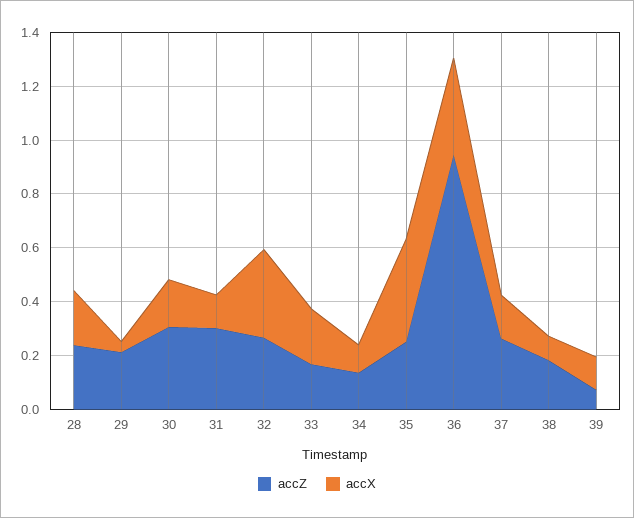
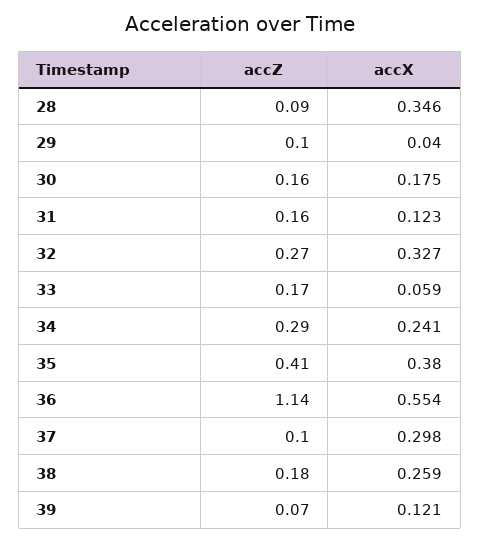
  {
    "accZ": {
-     "28": 0.25,
+     "28": 0.09,
-     "29": 0.2,
+     "29": 0.1,
-     "30": 0.3,
+     "30": 0.16,
-     "31": 0.3,
+     "31": 0.16,
      "32": 0.27,
      "33": 0.17,
-     "34": 0.15,
+     "34": 0.29,
-     "35": 0.25,
+     "35": 0.41,
-     "36": 0.95,
+     "36": 1.14,
-     "37": 0.25,
+     "37": 0.1,
      "38": 0.18,
      "39": 0.07
    },
    "accX": {
-     "28": 0.2,
+     "28": 0.346,
      "29": 0.04,
      "30": 0.175,
      "31": 0.123,
      "32": 0.327,
-     "33": 0.2,
+     "33": 0.059,
-     "34": 0.1,
+     "34": 0.241,
      "35": 0.38,
-     "36": 0.35,
+     "36": 0.554,
-     "37": 0.15,
+     "37": 0.298,
-     "38": 0.1,
+     "38": 0.259,
      "39": 0.121
    }
  }

